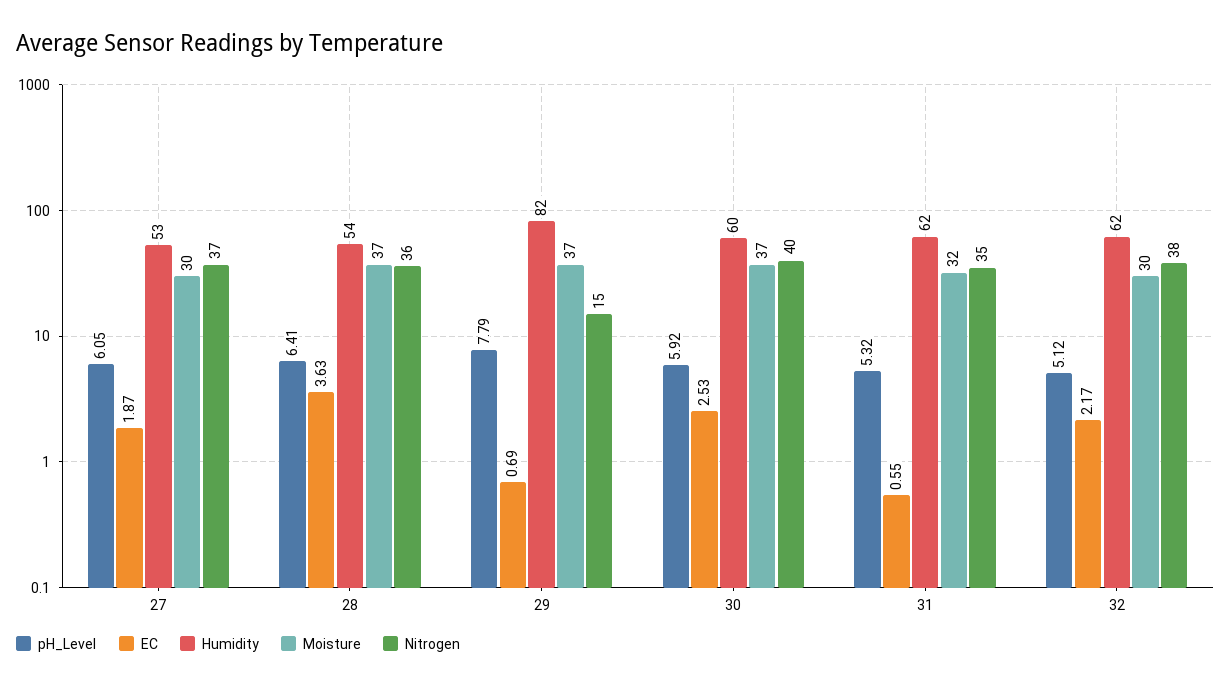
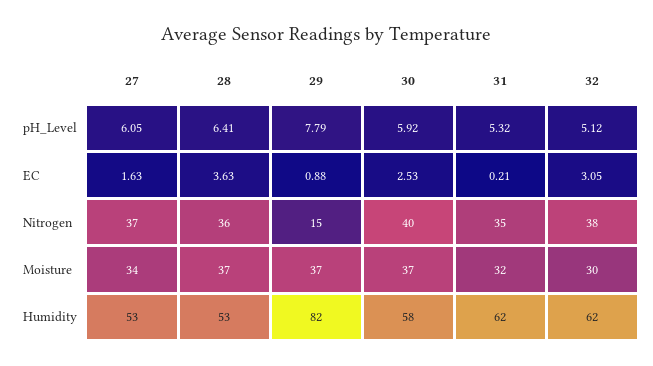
  {
    "pH_Level": {
      "27": 6.05,
      "28": 6.41,
      "29": 7.79,
      "30": 5.92,
      "31": 5.32,
      "32": 5.12
    },
    "EC": {
-     "27": 1.87,
+     "27": 1.63,
      "28": 3.63,
-     "29": 0.69,
+     "29": 0.88,
      "30": 2.53,
-     "31": 0.55,
+     "31": 0.21,
-     "32": 2.17
+     "32": 3.05
    },
    "Humidity": {
      "27": 53,
-     "28": 54,
+     "28": 53,
      "29": 82,
-     "30": 60,
+     "30": 58,
      "31": 62,
      "32": 62
    },
    "Moisture": {
-     "27": 30,
+     "27": 34,
      "28": 37,
      "29": 37,
      "30": 37,
      "31": 32,
      "32": 30
    },
    "Nitrogen": {
      "27": 37,
      "28": 36,
      "29": 15,
      "30": 40,
      "31": 35,
      "32": 38
    }
  }

